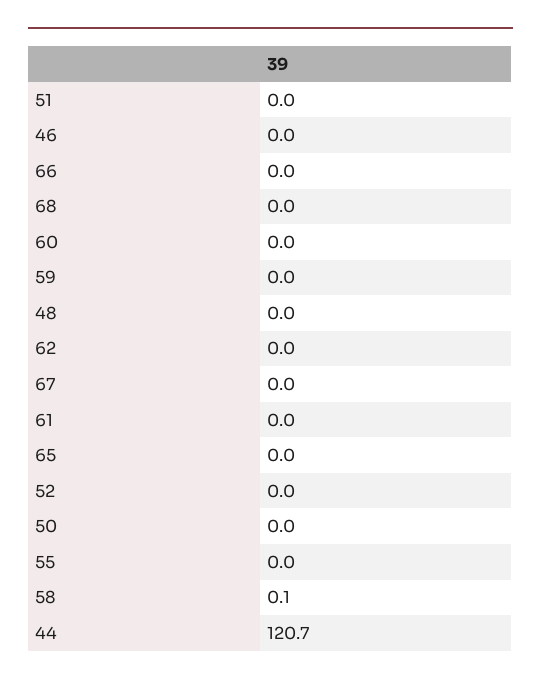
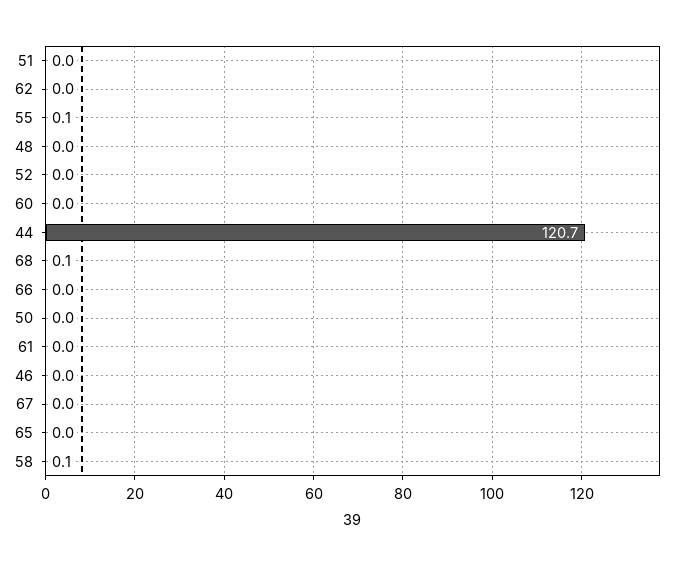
  {
    "51": 0,
    "46": 0,
    "66": 0,
-   "68": 0,
+   "68": 0.1,
    "60": 0,
-   "59": 0,
    "48": 0,
    "62": 0,
    "67": 0,
    "61": 0,
    "65": 0,
    "52": 0,
    "50": 0,
-   "55": 0,
+   "55": 0.1,
    "58": 0.1,
    "44": 120.7
  }

